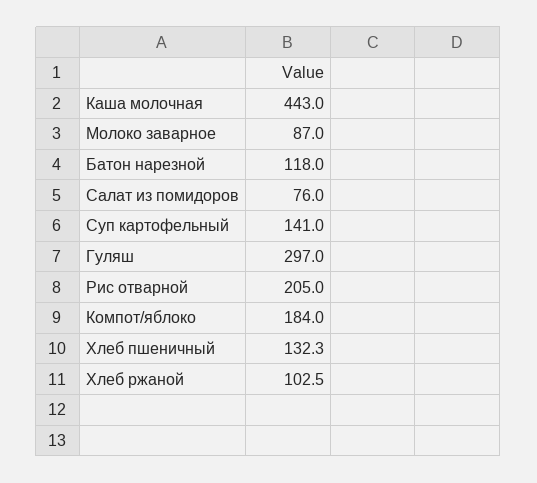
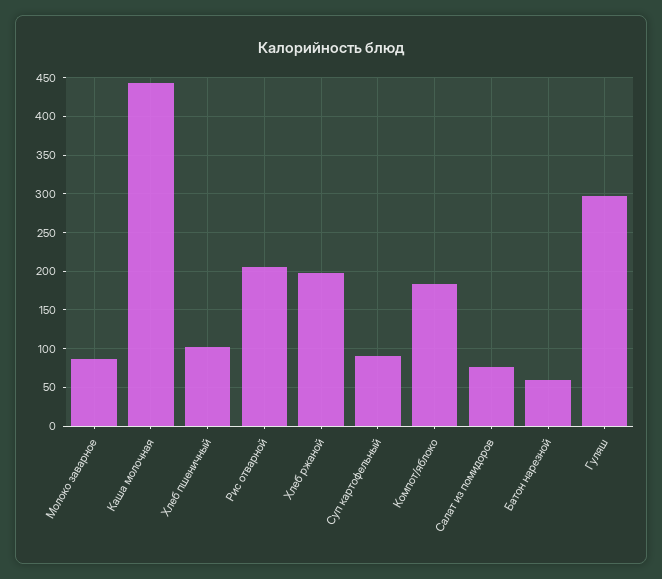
  {
    "Каша молочная": 443,
    "Молоко заварное": 87,
-   "Батон нарезной": 118,
+   "Батон нарезной": 60,
    "Салат из помидоров": 76,
-   "Суп картофельный": 141,
+   "Суп картофельный": 90,
    "Гуляш": 297,
    "Рис отварной": 205,
    "Компот/яблоко": 184,
-   "Хлеб пшеничный": 132.3,
+   "Хлеб пшеничный": 100,
-   "Хлеб ржаной": 102.5
+   "Хлеб ржаной": 200
  }

